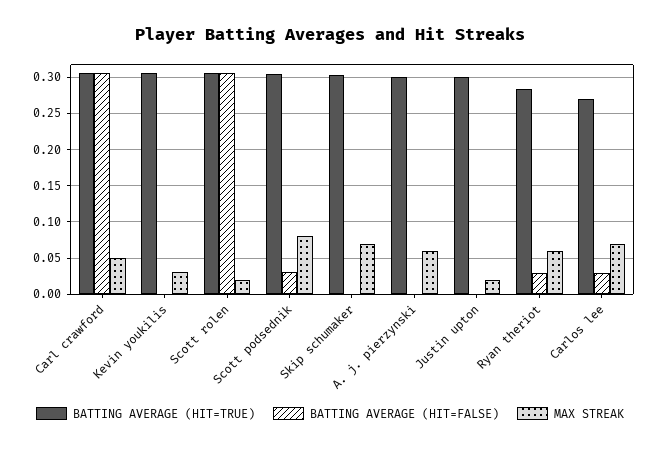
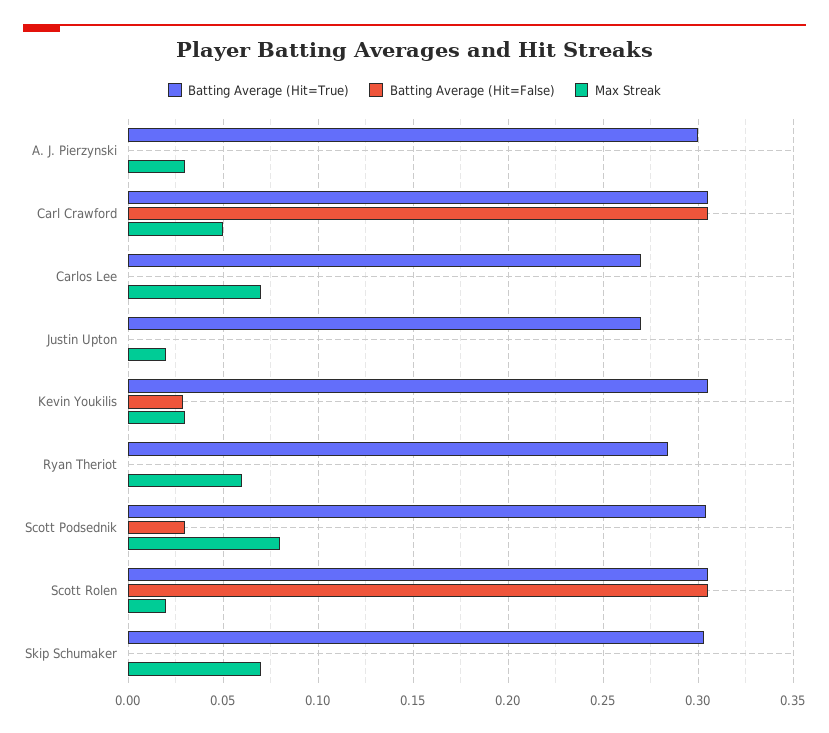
  {
    "BATTING AVERAGE (HIT=TRUE)": {
      "Carl crawford": 0.305,
      "Kevin youkilis": 0.305,
      "Scott rolen": 0.305,
      "Scott podsednik": 0.305,
      "Skip schumaker": 0.305,
      "A. j. pierzynski": 0.3,
-     "Justin upton": 0.3,
+     "Justin upton": 0.27,
      "Ryan theriot": 0.285,
      "Carlos lee": 0.27
    },
    "BATTING AVERAGE (HIT=FALSE)": {
      "Carl crawford": 0.305,
-     "Kevin youkilis": 0,
+     "Kevin youkilis": 0.03,
      "Scott rolen": 0.305,
      "Scott podsednik": 0.03,
      "Skip schumaker": 0,
      "A. j. pierzynski": 0,
      "Justin upton": 0,
-     "Ryan theriot": 0.03,
+     "Ryan theriot": 0,
-     "Carlos lee": 0.03
+     "Carlos lee": 0
    },
    "MAX STREAK": {
      "Carl crawford": 0.05,
      "Kevin youkilis": 0.03,
      "Scott rolen": 0.02,
      "Scott podsednik": 0.08,
      "Skip schumaker": 0.07,
-     "A. j. pierzynski": 0.06,
+     "A. j. pierzynski": 0.03,
      "Justin upton": 0.02,
      "Ryan theriot": 0.06,
      "Carlos lee": 0.07
    }
  }

